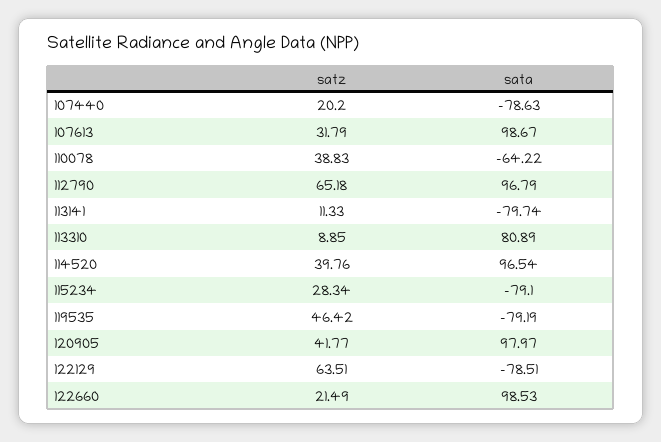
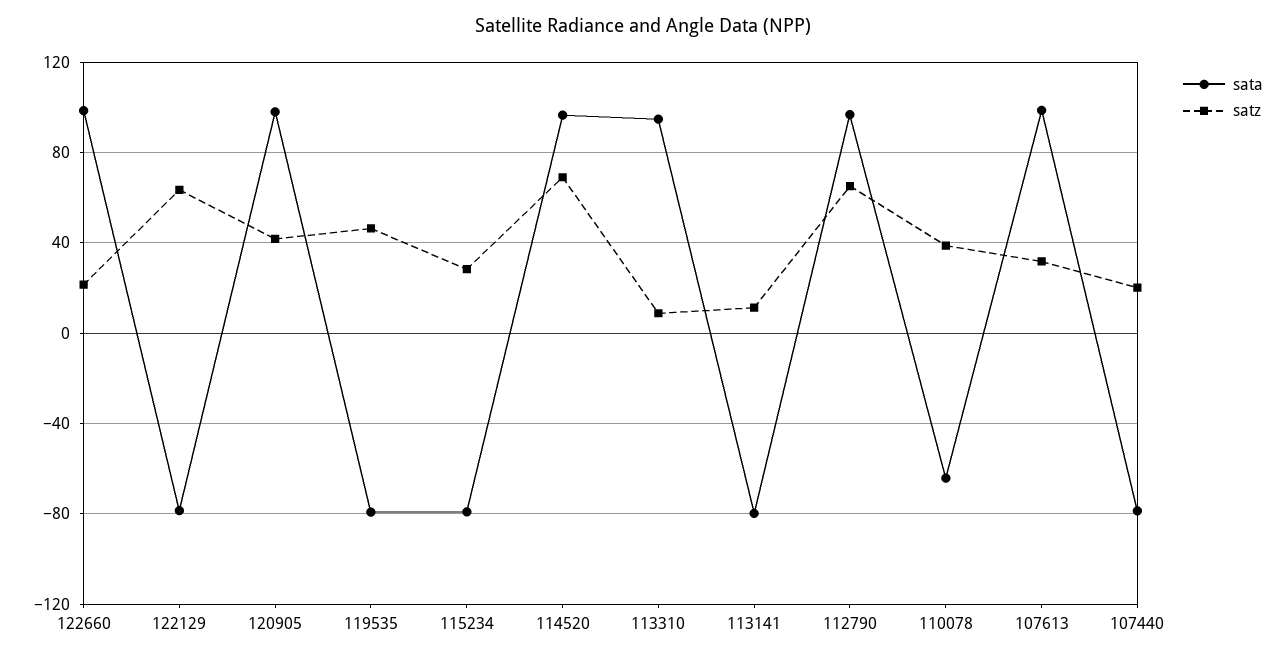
  {
    "satz": {
      "107440": 20.2,
      "107613": 31.79,
      "110078": 38.83,
      "112790": 65.18,
      "113141": 11.33,
      "113310": 8.85,
-     "114520": 39.76,
+     "114520": 70,
      "115234": 28.34,
      "119535": 46.42,
      "120905": 41.77,
      "122129": 63.51,
      "122660": 21.49
    },
    "sata": {
      "107440": -78.63,
      "107613": 98.67,
      "110078": -64.22,
      "112790": 96.79,
      "113141": -79.74,
-     "113310": 80.89,
+     "113310": 95,
      "114520": 96.54,
      "115234": -79.1,
      "119535": -79.19,
      "120905": 97.97,
      "122129": -78.51,
      "122660": 98.53
    }
  }

